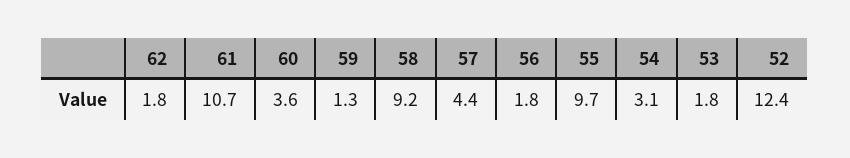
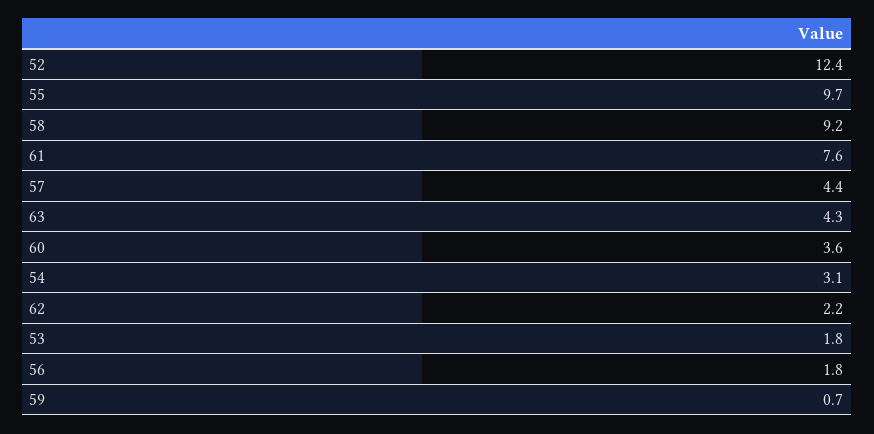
  {
-   "62": 1.8,
+   "62": 2.2,
-   "61": 10.7,
+   "61": 7.6,
    "60": 3.6,
-   "59": 1.3,
+   "59": 0.7,
    "58": 9.2,
    "57": 4.4,
    "56": 1.8,
    "55": 9.7,
    "54": 3.1,
    "53": 1.8,
-   "52": 12.4
+   "52": 12.4,
+   "63": 4.3
  }

